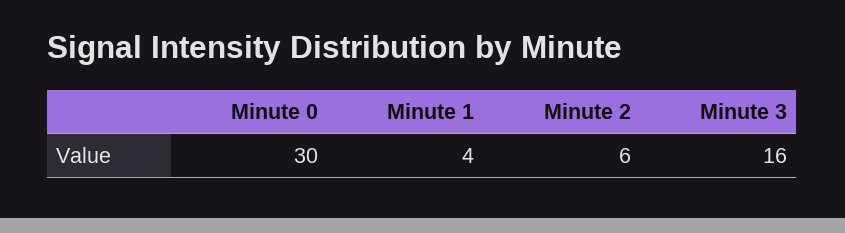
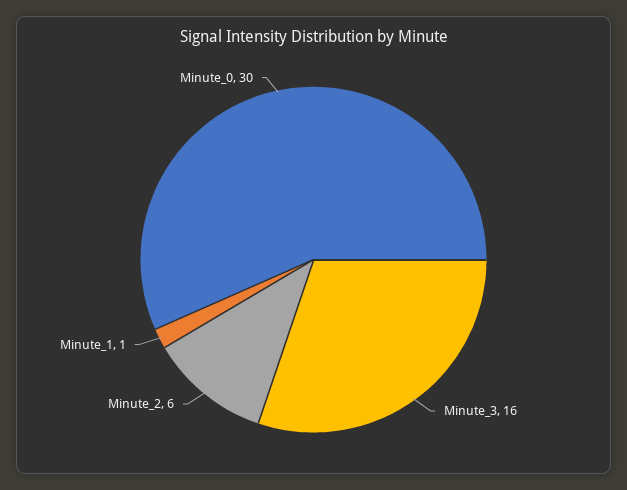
  {
    "Minute 0": 30,
-   "Minute 1": 4,
+   "Minute 1": 1,
    "Minute 2": 6,
    "Minute 3": 16
  }

